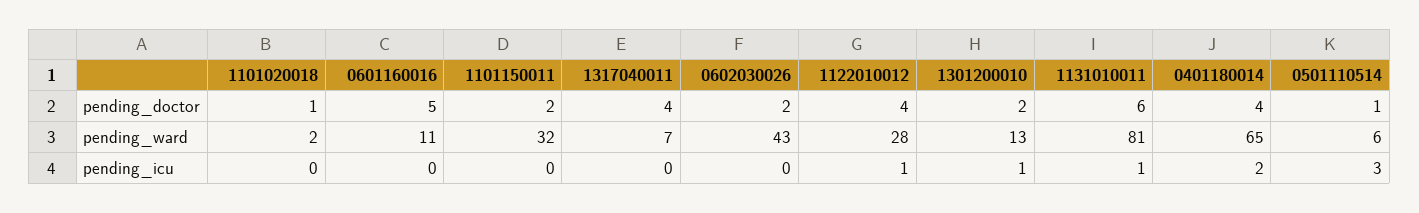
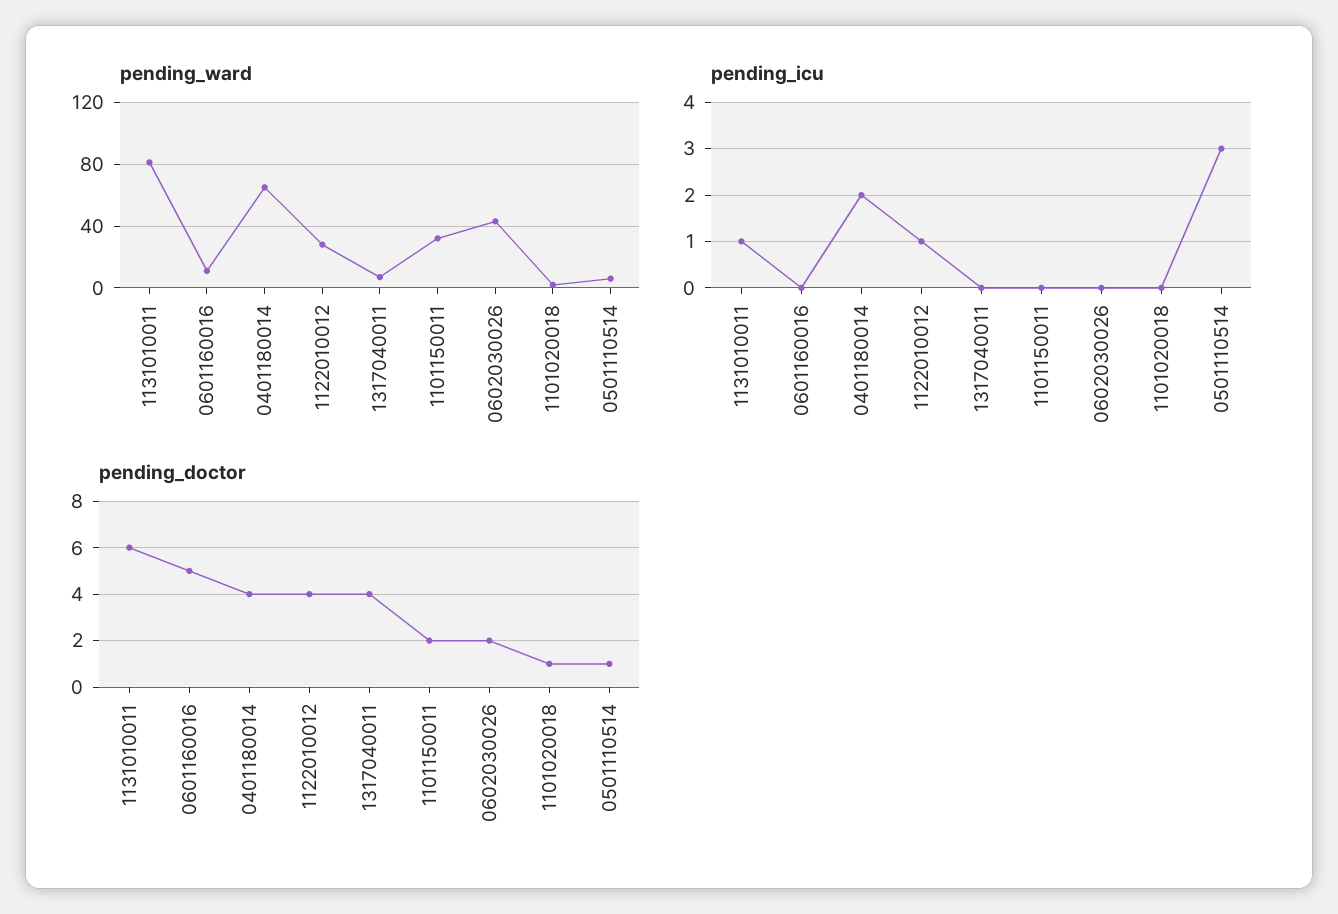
  {
    "pending_doctor": {
      "1101020018": 1,
      "0601160016": 5,
      "1101150011": 2,
      "1317040011": 4,
      "0602030026": 2,
      "1122010012": 4,
-     "1301200010": 2,
      "1131010011": 6,
      "0401180014": 4,
      "0501110514": 1
    },
    "pending_ward": {
      "1101020018": 2,
      "0601160016": 11,
      "1101150011": 32,
      "1317040011": 7,
      "0602030026": 43,
      "1122010012": 28,
-     "1301200010": 13,
      "1131010011": 81,
      "0401180014": 65,
      "0501110514": 6
    },
    "pending_icu": {
      "1101020018": 0,
      "0601160016": 0,
      "1101150011": 0,
      "1317040011": 0,
      "0602030026": 0,
      "1122010012": 1,
-     "1301200010": 1,
      "1131010011": 1,
      "0401180014": 2,
      "0501110514": 3
    }
  }

